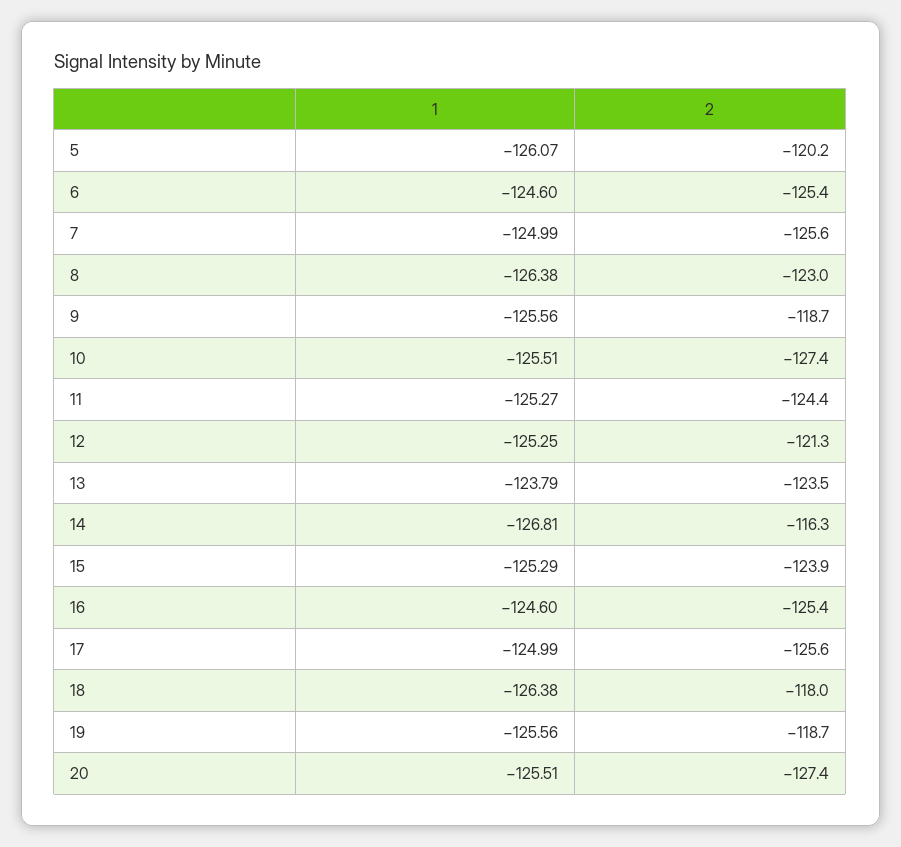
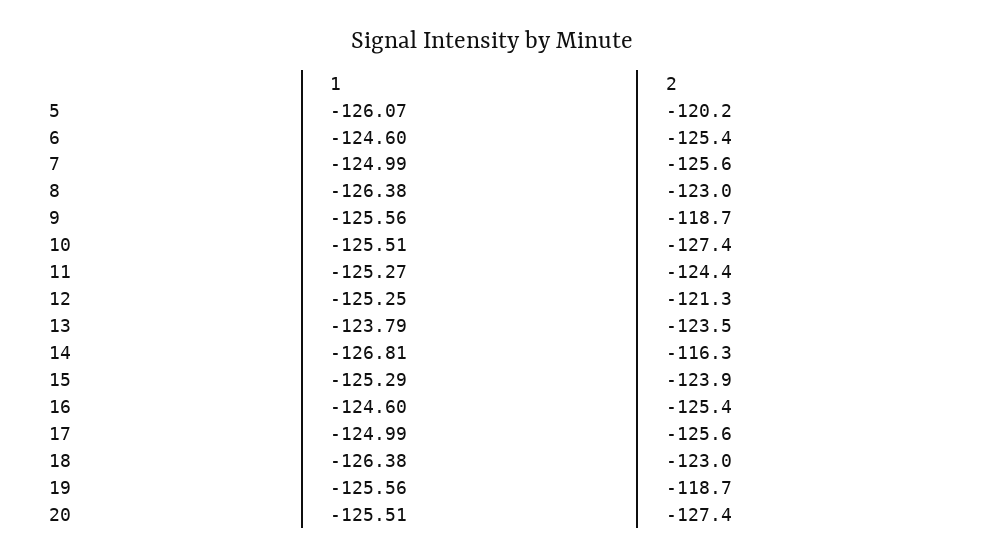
  {
    "1": {
      "5": -126.07,
      "6": -124.6,
      "7": -124.99,
      "8": -126.38,
      "9": -125.56,
      "10": -125.51,
      "11": -125.27,
      "12": -125.25,
      "13": -123.79,
      "14": -126.81,
      "15": -125.29,
      "16": -124.6,
      "17": -124.99,
      "18": -126.38,
      "19": -125.56,
      "20": -125.51
    },
    "2": {
      "5": -120.2,
      "6": -125.4,
      "7": -125.6,
      "8": -123,
      "9": -118.7,
      "10": -127.4,
      "11": -124.4,
      "12": -121.3,
      "13": -123.5,
      "14": -116.3,
      "15": -123.9,
      "16": -125.4,
      "17": -125.6,
-     "18": -118,
+     "18": -123,
      "19": -118.7,
      "20": -127.4
    }
  }

